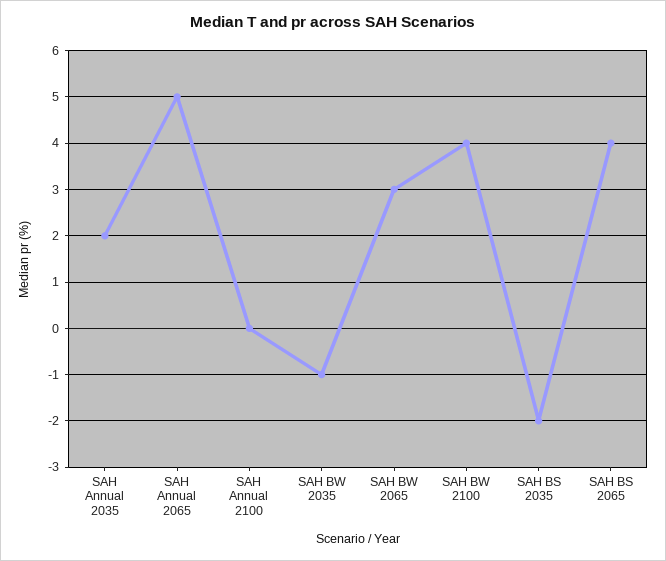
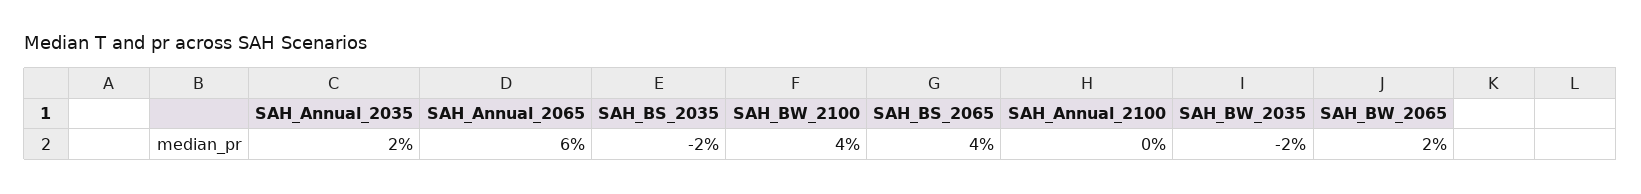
  {
    "SAH Annual 2035": 2,
-   "SAH Annual 2065": 5,
+   "SAH Annual 2065": 6,
    "SAH Annual 2100": 0,
-   "SAH BW 2035": -1,
+   "SAH BW 2035": -2,
-   "SAH BW 2065": 3,
+   "SAH BW 2065": 2,
    "SAH BW 2100": 4,
    "SAH BS 2035": -2,
    "SAH BS 2065": 4
  }

